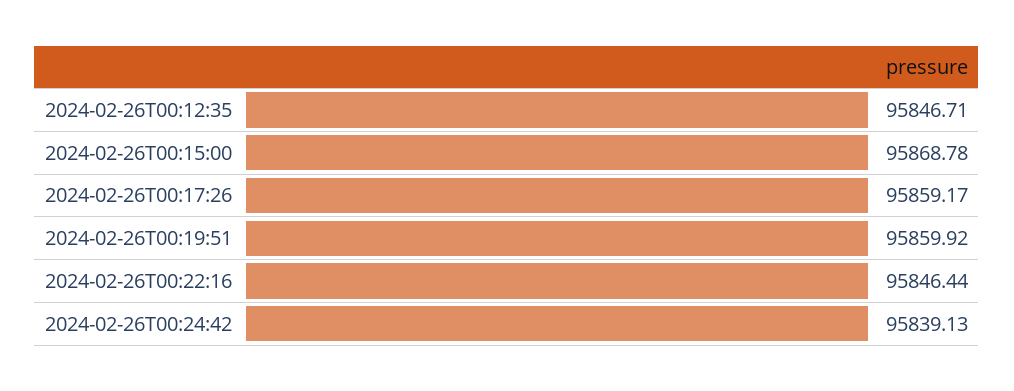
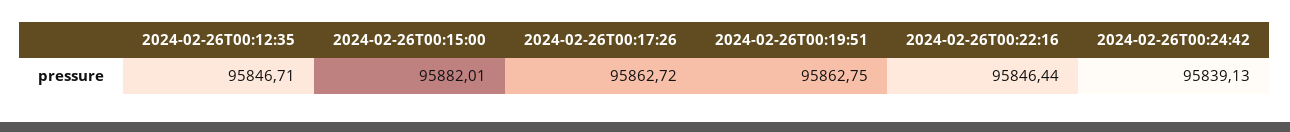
  {
    "2024-02-26T00:12:35": 95846.71,
-   "2024-02-26T00:15:00": 95868.78,
+   "2024-02-26T00:15:00": 95882.01,
-   "2024-02-26T00:17:26": 95859.17,
+   "2024-02-26T00:17:26": 95862.72,
-   "2024-02-26T00:19:51": 95859.92,
+   "2024-02-26T00:19:51": 95862.75,
    "2024-02-26T00:22:16": 95846.44,
    "2024-02-26T00:24:42": 95839.13
  }

